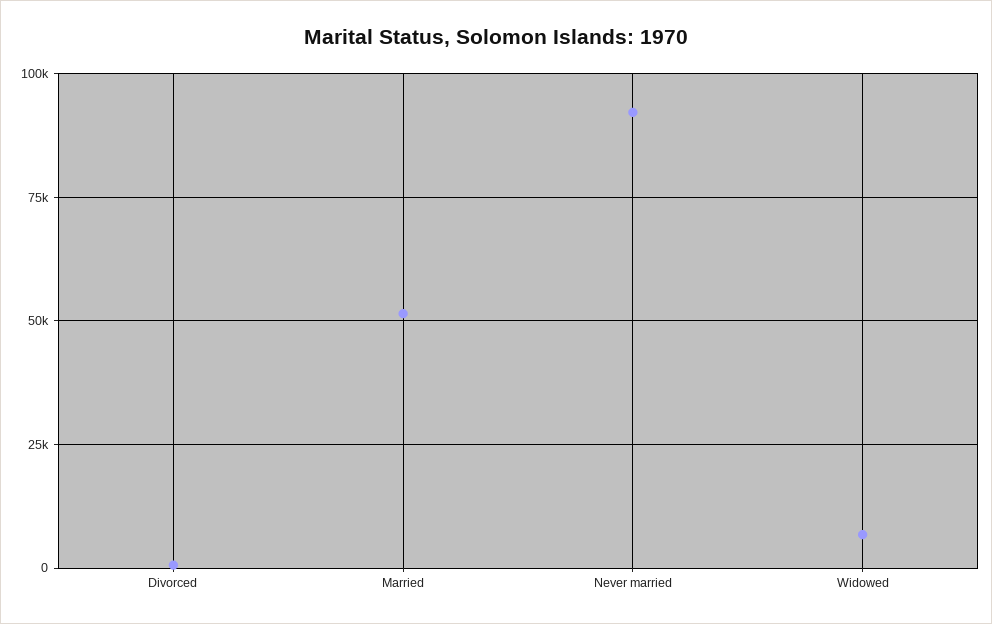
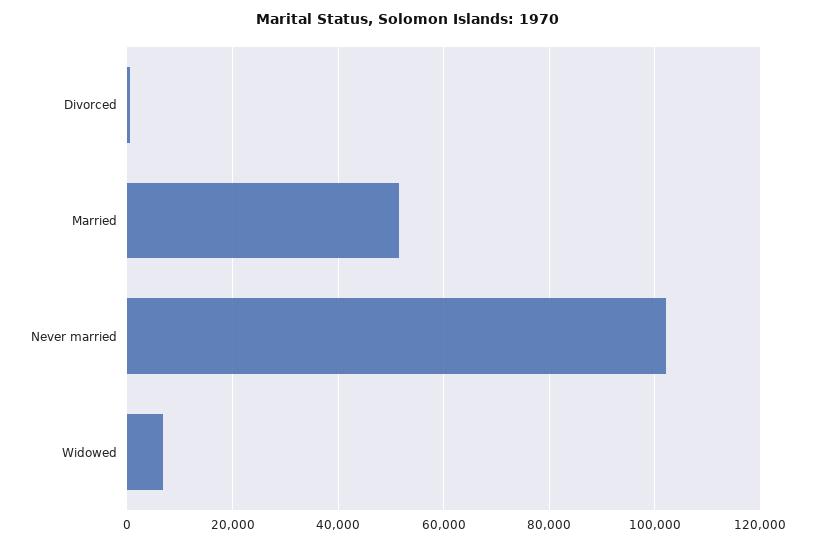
  {
    "Divorced": 0,
    "Married": 52000,
-   "Never married": 92500,
+   "Never married": 102000,
    "Widowed": 6000
  }

